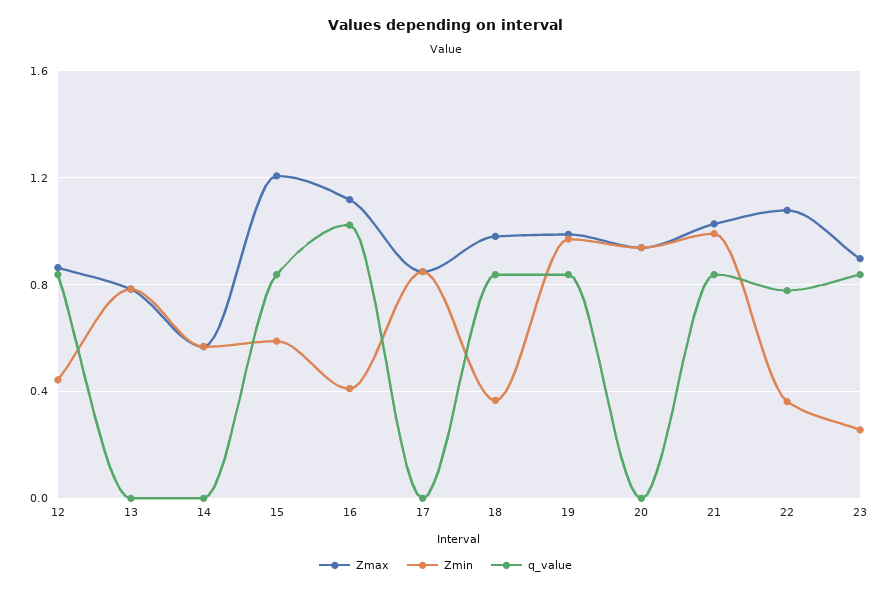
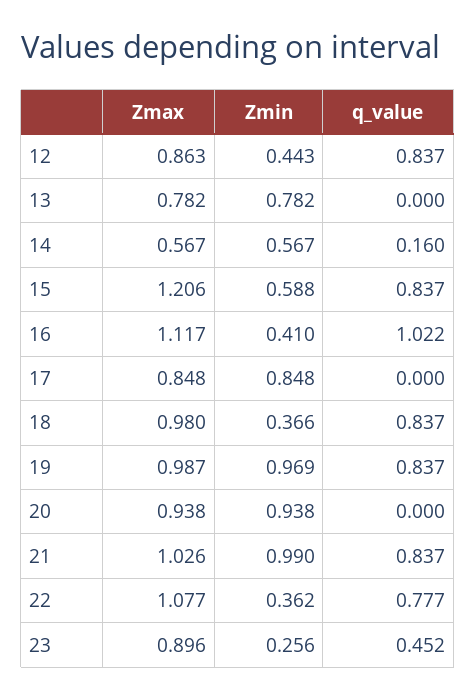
  {
    "Zmax": {
      "12": 0.863,
      "13": 0.782,
      "14": 0.567,
      "15": 1.206,
      "16": 1.117,
      "17": 0.848,
      "18": 0.98,
      "19": 0.987,
      "20": 0.938,
      "21": 1.026,
      "22": 1.077,
      "23": 0.896
    },
    "Zmin": {
      "12": 0.443,
      "13": 0.782,
      "14": 0.567,
      "15": 0.588,
      "16": 0.41,
      "17": 0.848,
      "18": 0.366,
      "19": 0.969,
      "20": 0.938,
      "21": 0.99,
      "22": 0.362,
      "23": 0.256
    },
    "q_value": {
      "12": 0.837,
      "13": 0,
-     "14": 0,
+     "14": 0.16,
      "15": 0.837,
      "16": 1.022,
      "17": 0,
      "18": 0.837,
      "19": 0.837,
      "20": 0,
      "21": 0.837,
      "22": 0.777,
-     "23": 0.85
+     "23": 0.452
    }
  }

